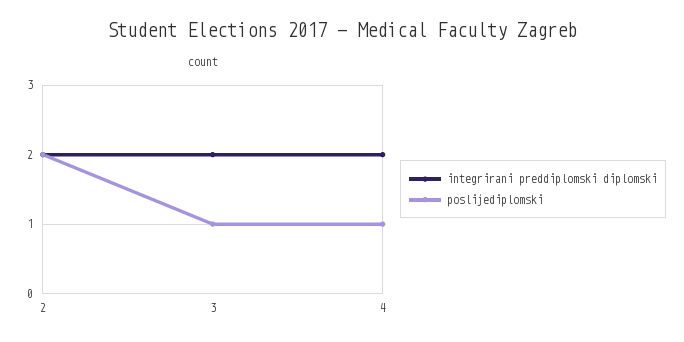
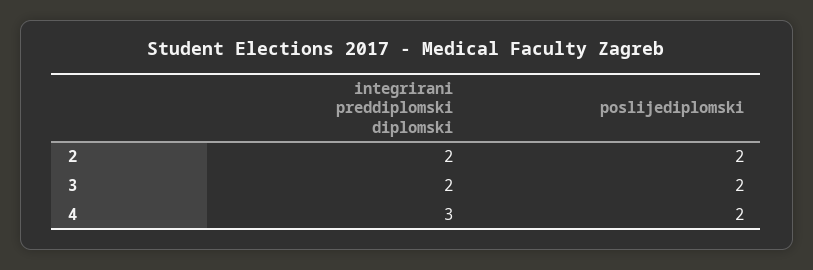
  {
    "integrirani preddiplomski diplomski": {
      "2": 2,
      "3": 2,
-     "4": 2
+     "4": 3
    },
    "poslijediplomski": {
      "2": 2,
-     "3": 1,
+     "3": 2,
-     "4": 1
+     "4": 2
    }
  }

